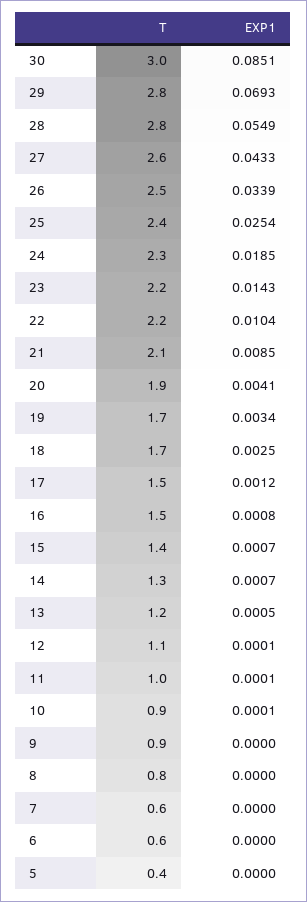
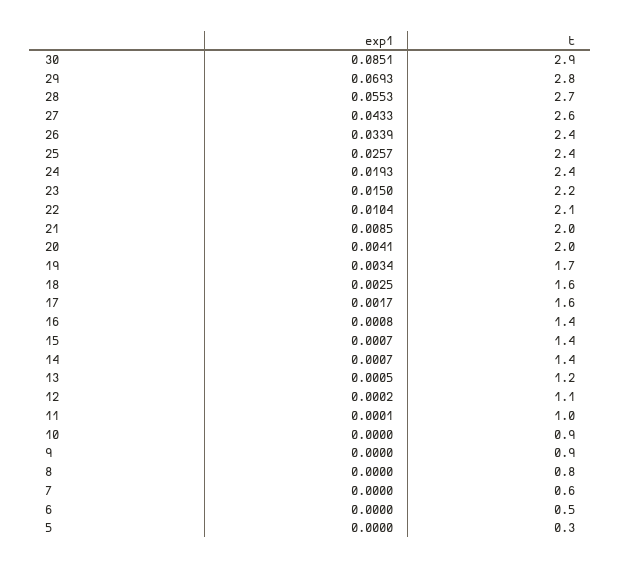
  {
    "T": {
-     "30": 3,
+     "30": 2.9,
      "29": 2.8,
-     "28": 2.8,
+     "28": 2.7,
      "27": 2.6,
-     "26": 2.5,
+     "26": 2.4,
      "25": 2.4,
-     "24": 2.3,
+     "24": 2.4,
      "23": 2.2,
-     "22": 2.2,
+     "22": 2.1,
-     "21": 2.1,
+     "21": 2,
-     "20": 1.9,
+     "20": 2,
      "19": 1.7,
-     "18": 1.7,
+     "18": 1.6,
-     "17": 1.5,
+     "17": 1.6,
-     "16": 1.5,
+     "16": 1.4,
      "15": 1.4,
-     "14": 1.3,
+     "14": 1.4,
      "13": 1.2,
      "12": 1.1,
      "11": 1,
      "10": 0.9,
      "9": 0.9,
      "8": 0.8,
      "7": 0.6,
-     "6": 0.6,
+     "6": 0.5,
-     "5": 0.4
+     "5": 0.3
    },
    "EXP1": {
      "30": 0.0851,
      "29": 0.0693,
-     "28": 0.0549,
+     "28": 0.0553,
      "27": 0.0433,
      "26": 0.0339,
-     "25": 0.0254,
+     "25": 0.0257,
-     "24": 0.0185,
+     "24": 0.0193,
-     "23": 0.0143,
+     "23": 0.015,
      "22": 0.0104,
      "21": 0.0085,
      "20": 0.0041,
      "19": 0.0034,
      "18": 0.0025,
-     "17": 0.0012,
+     "17": 0.0017,
      "16": 0.0008,
      "15": 0.0007,
      "14": 0.0007,
      "13": 0.0005,
-     "12": 0.0001,
+     "12": 0.0002,
      "11": 0.0001,
-     "10": 0.0001,
+     "10": 0,
      "9": 0,
      "8": 0,
      "7": 0,
      "6": 0,
      "5": 0
    }
  }

